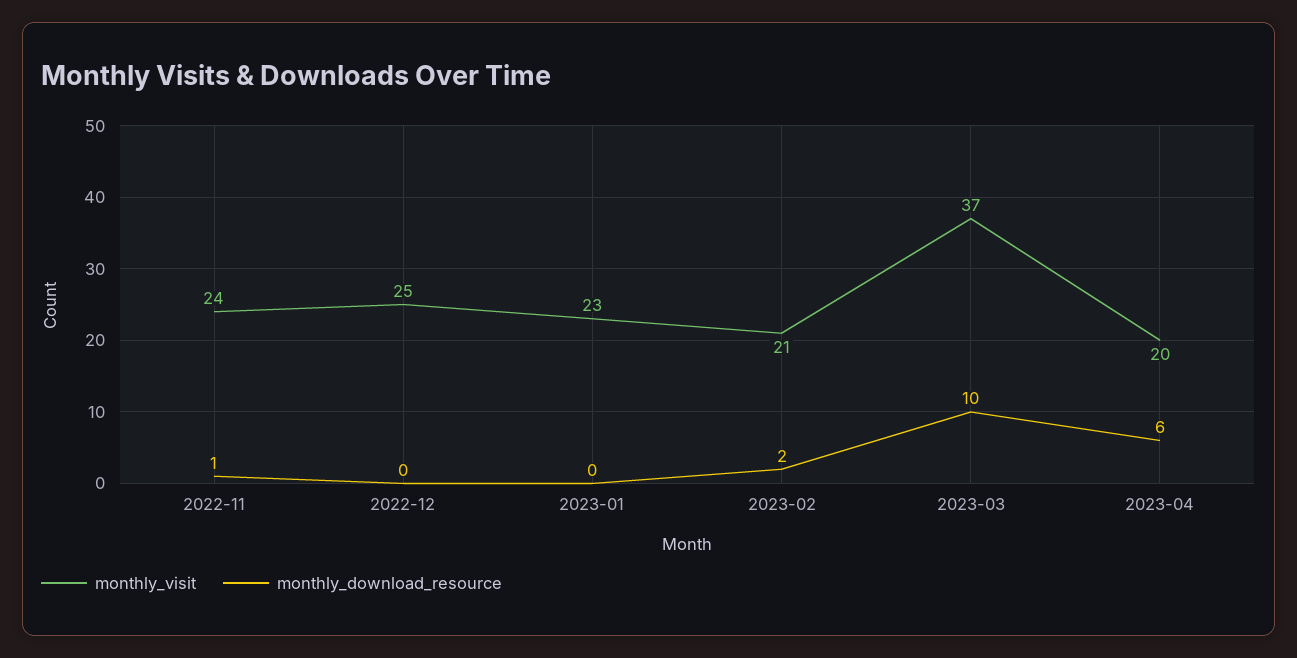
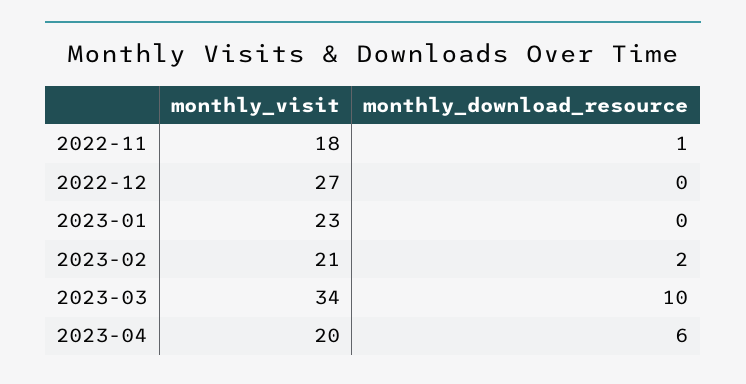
  {
    "monthly_visit": {
-     "2022-11": 24,
+     "2022-11": 18,
-     "2022-12": 25,
+     "2022-12": 27,
      "2023-01": 23,
      "2023-02": 21,
-     "2023-03": 37,
+     "2023-03": 34,
      "2023-04": 20
    },
    "monthly_download_resource": {
      "2022-11": 1,
      "2022-12": 0,
      "2023-01": 0,
      "2023-02": 2,
      "2023-03": 10,
      "2023-04": 6
    }
  }

